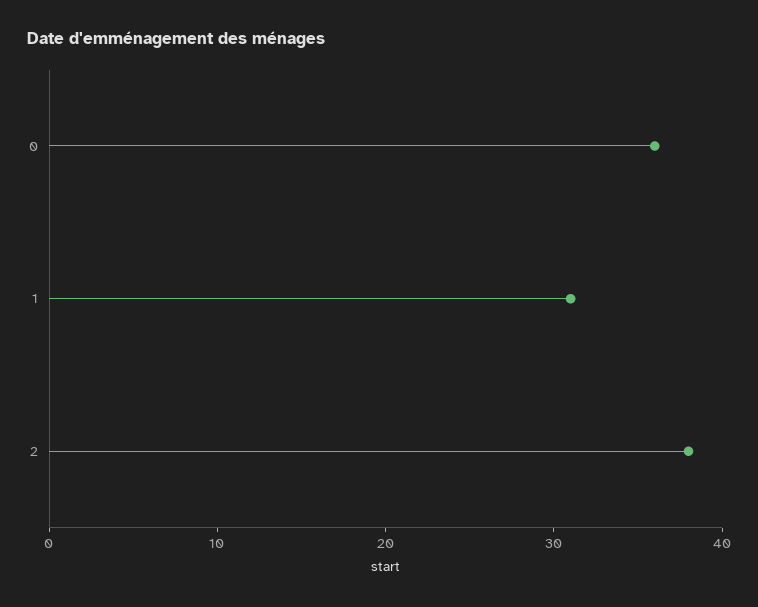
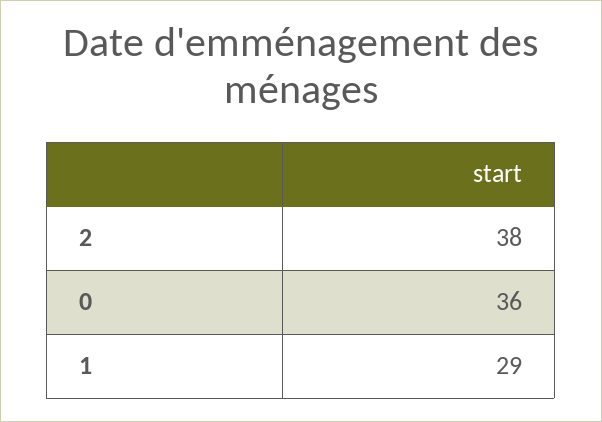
  {
    "0": 36,
-   "1": 31,
+   "1": 29,
    "2": 38
  }

